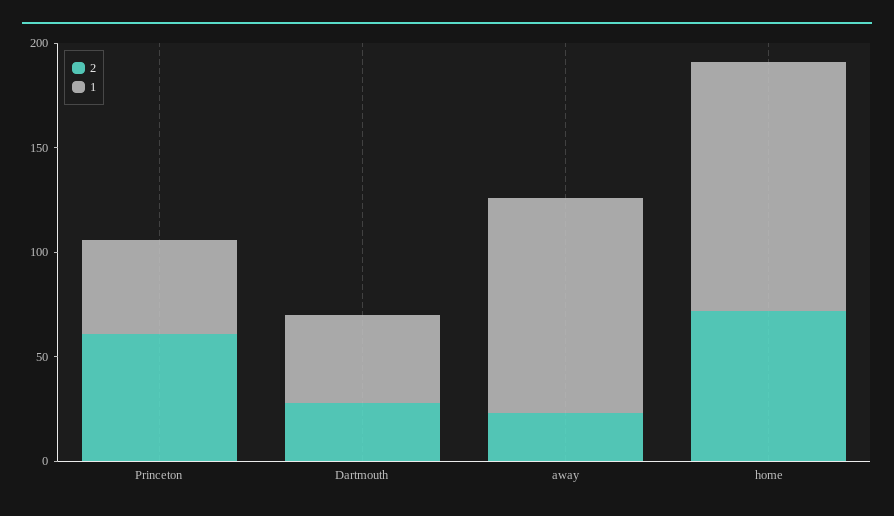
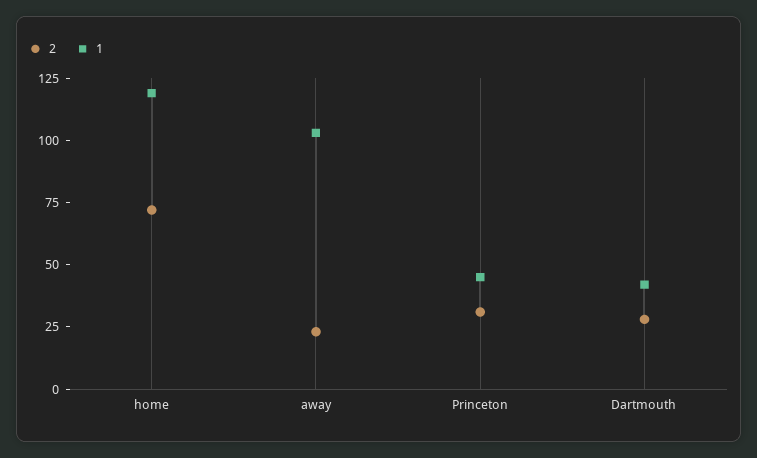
  {
    "2": {
-     "Princeton": 60,
+     "Princeton": 30,
      "Dartmouth": 30,
      "away": 25,
      "home": 70
    },
    "1": {
      "Princeton": 45,
      "Dartmouth": 40,
      "away": 105,
      "home": 120
    }
  }

